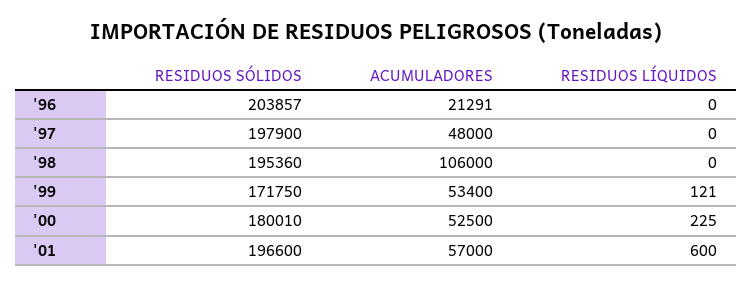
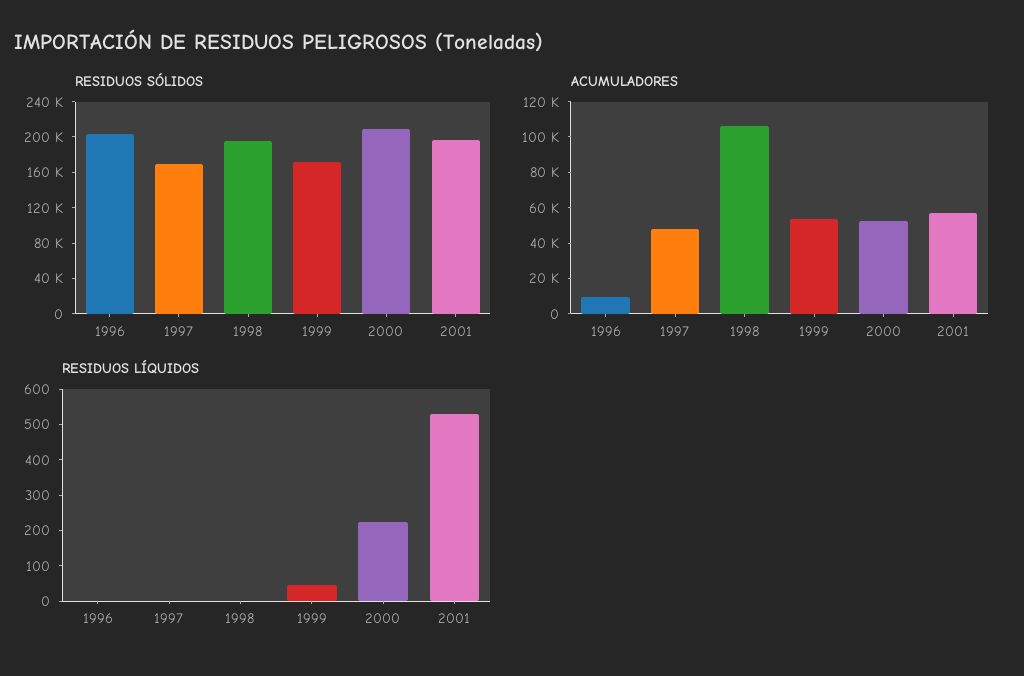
  {
    "RESIDUOS SÓLIDOS": {
      "'96": 203857,
-     "'97": 197900,
+     "'97": 170000,
      "'98": 195360,
      "'99": 171750,
-     "'00": 180010,
+     "'00": 210000,
      "'01": 196600
    },
    "ACUMULADORES": {
-     "'96": 21291,
+     "'96": 10000,
      "'97": 48000,
      "'98": 106000,
      "'99": 53400,
      "'00": 52500,
      "'01": 57000
    },
    "RESIDUOS LÍQUIDOS": {
      "'96": 0,
      "'97": 0,
      "'98": 0,
-     "'99": 121,
+     "'99": 50,
      "'00": 225,
-     "'01": 600
+     "'01": 525
    }
  }

